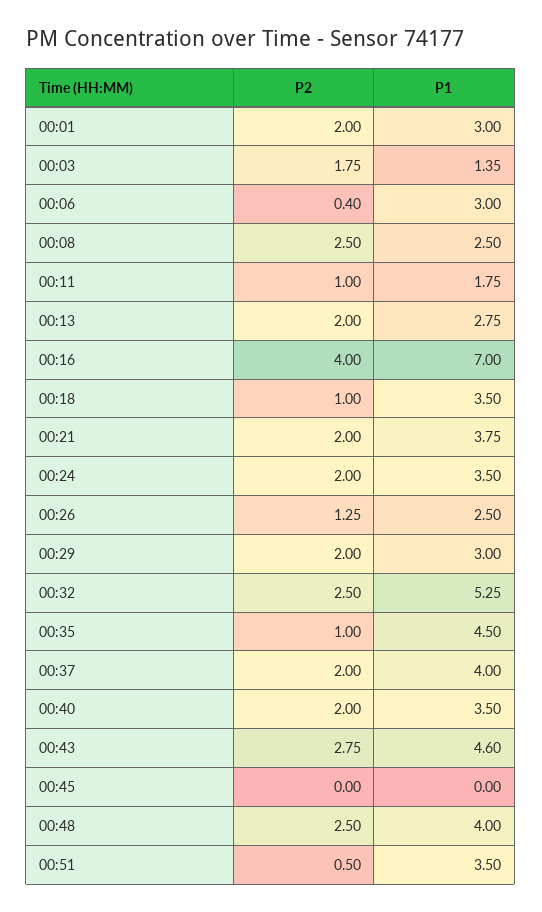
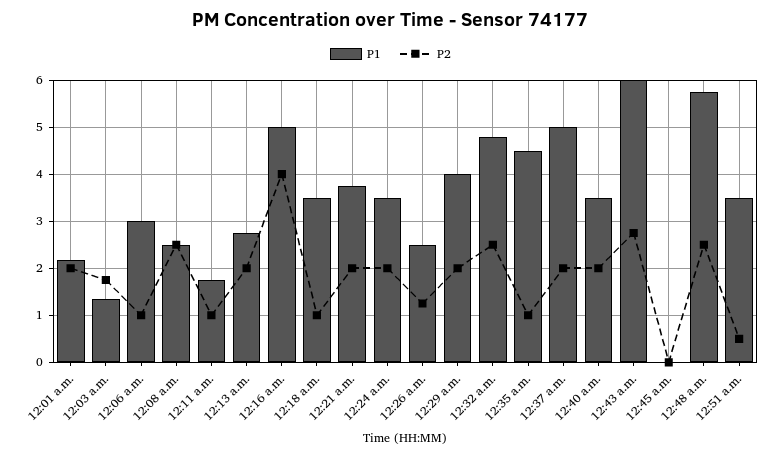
  {
    "P2": {
      "00:01": 2,
      "00:03": 1.75,
-     "00:06": 0.4,
+     "00:06": 1,
      "00:08": 2.5,
      "00:11": 1,
      "00:13": 2,
      "00:16": 4,
      "00:18": 1,
      "00:21": 2,
      "00:24": 2,
      "00:26": 1.25,
      "00:29": 2,
      "00:32": 2.5,
      "00:35": 1,
      "00:37": 2,
      "00:40": 2,
      "00:43": 2.75,
      "00:45": 0,
      "00:48": 2.5,
      "00:51": 0.5
    },
    "P1": {
-     "00:01": 3,
+     "00:01": 2.2,
      "00:03": 1.35,
      "00:06": 3,
      "00:08": 2.5,
      "00:11": 1.75,
      "00:13": 2.75,
-     "00:16": 7,
+     "00:16": 5,
      "00:18": 3.5,
      "00:21": 3.75,
      "00:24": 3.5,
      "00:26": 2.5,
-     "00:29": 3,
+     "00:29": 4,
-     "00:32": 5.25,
+     "00:32": 4.8,
      "00:35": 4.5,
-     "00:37": 4,
+     "00:37": 5,
      "00:40": 3.5,
-     "00:43": 4.6,
+     "00:43": 6,
      "00:45": 0,
-     "00:48": 4,
+     "00:48": 5.8,
      "00:51": 3.5
    }
  }

